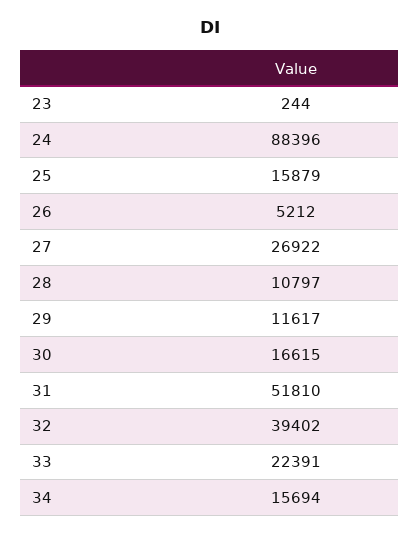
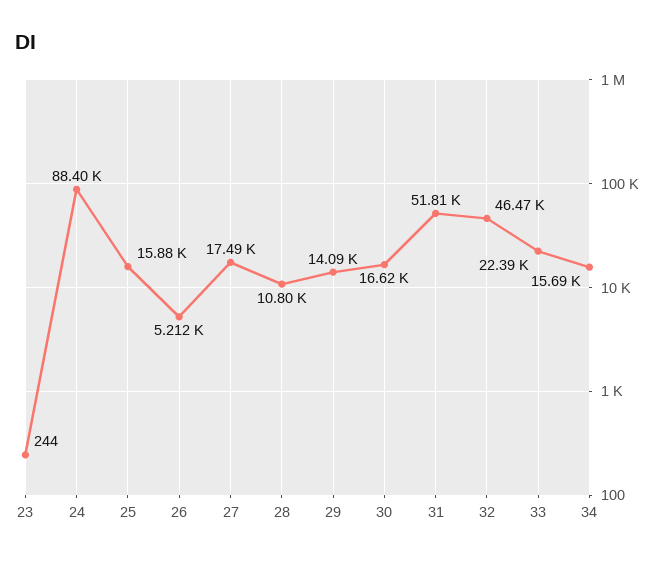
  {
    "23": 244,
    "24": 88396,
    "25": 15879,
    "26": 5212,
-   "27": 26922,
+   "27": 17490,
    "28": 10797,
-   "29": 11617,
+   "29": 14090,
    "30": 16615,
    "31": 51810,
-   "32": 39402,
+   "32": 46470,
    "33": 22391,
    "34": 15694
  }

